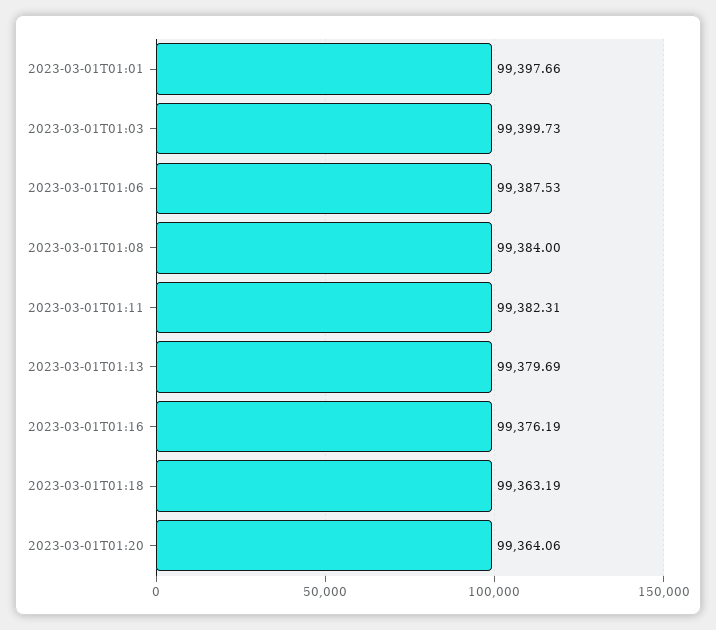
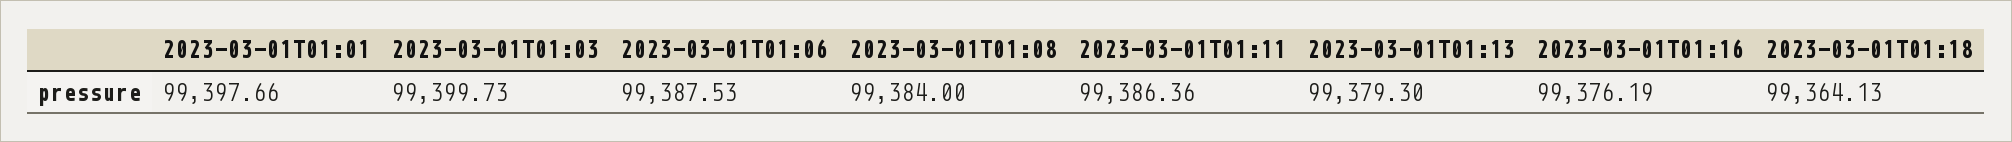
  {
    "2023-03-01T01:01": 99397.66,
    "2023-03-01T01:03": 99399.73,
    "2023-03-01T01:06": 99387.53,
    "2023-03-01T01:08": 99384,
-   "2023-03-01T01:11": 99382.31,
+   "2023-03-01T01:11": 99386.36,
-   "2023-03-01T01:13": 99379.69,
+   "2023-03-01T01:13": 99379.3,
    "2023-03-01T01:16": 99376.19,
-   "2023-03-01T01:18": 99363.19,
+   "2023-03-01T01:18": 99364.13
-   "2023-03-01T01:20": 99364.06
  }

